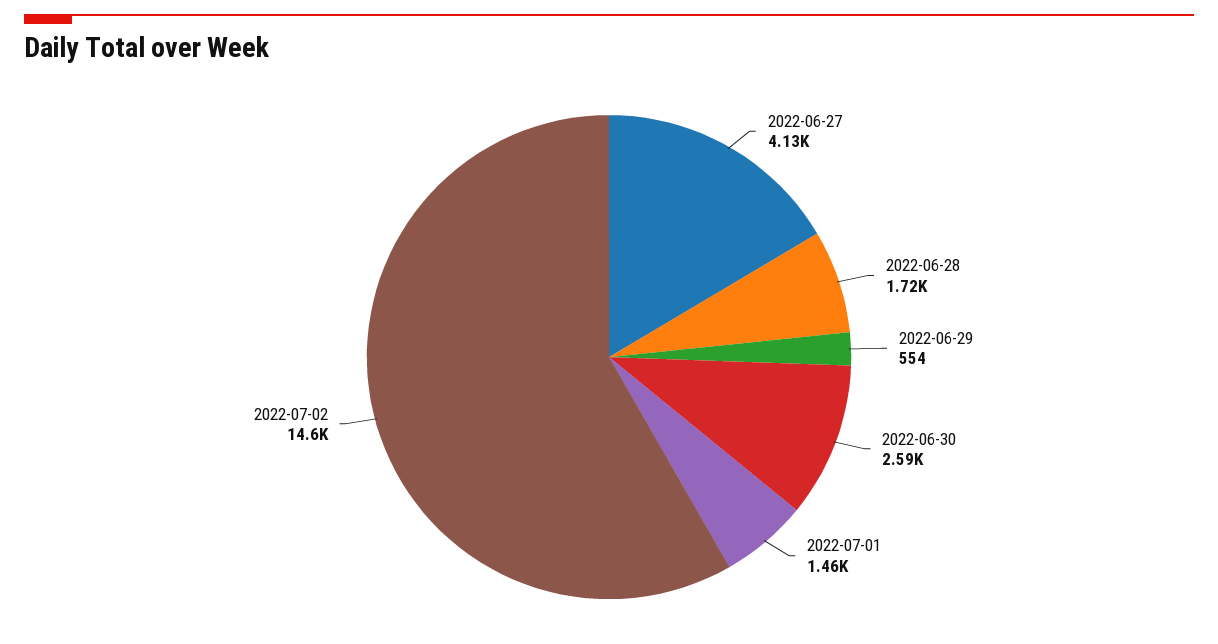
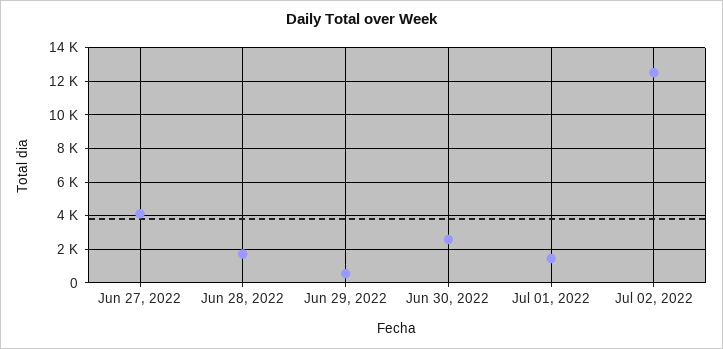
  {
    "2022-06-27": 4130,
    "2022-06-28": 1720,
    "2022-06-29": 554,
    "2022-06-30": 2590,
    "2022-07-01": 1460,
-   "2022-07-02": 14600
+   "2022-07-02": 12500
  }

